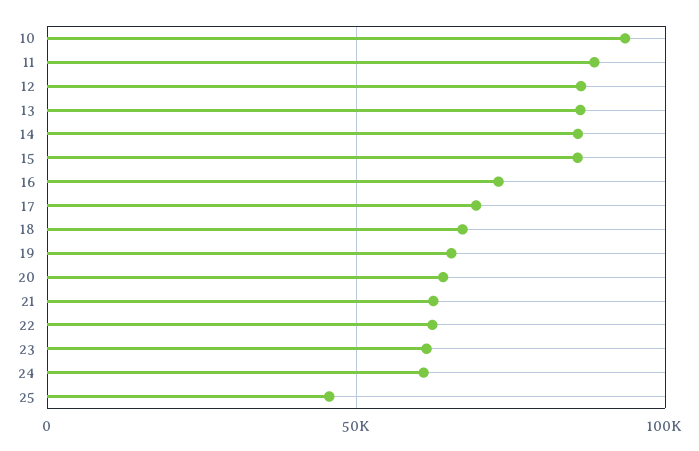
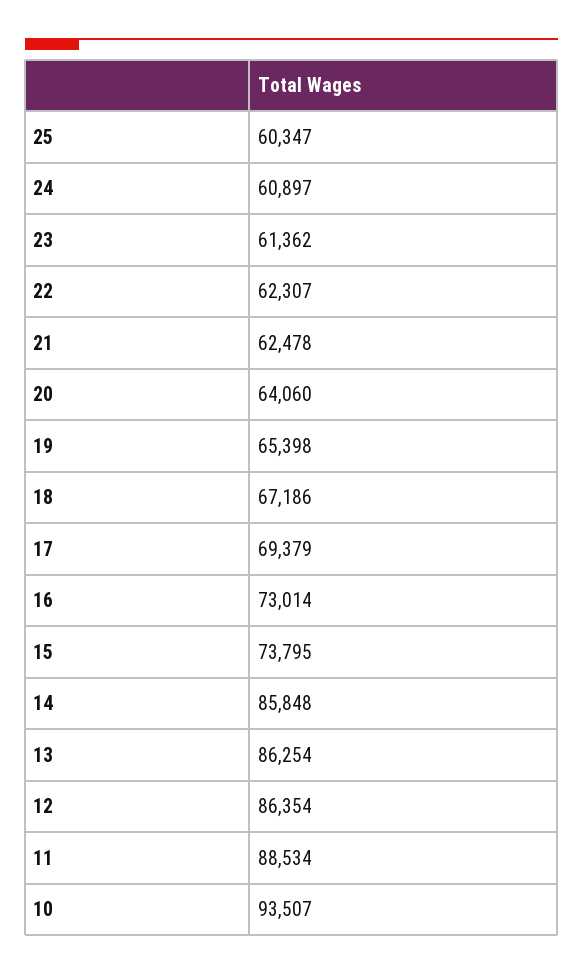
  {
    "10": 93507,
    "11": 88534,
    "12": 86354,
    "13": 86254,
    "14": 85848,
-   "15": 85000,
+   "15": 73795,
    "16": 73014,
    "17": 69379,
    "18": 67186,
    "19": 65398,
    "20": 64060,
    "21": 62478,
    "22": 62307,
    "23": 61362,
    "24": 60897,
-   "25": 45000
+   "25": 60347
  }

